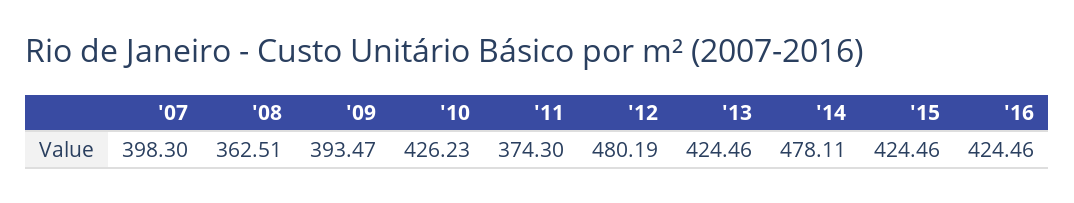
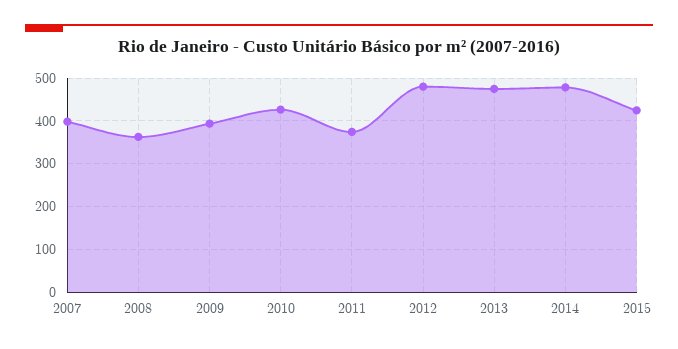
  {
    "'07": 398.3,
    "'08": 362.51,
    "'09": 393.47,
    "'10": 426.23,
    "'11": 374.3,
    "'12": 480.19,
-   "'13": 424.46,
+   "'13": 480,
    "'14": 478.11,
-   "'15": 424.46,
+   "'15": 424.46
-   "'16": 424.46
  }

